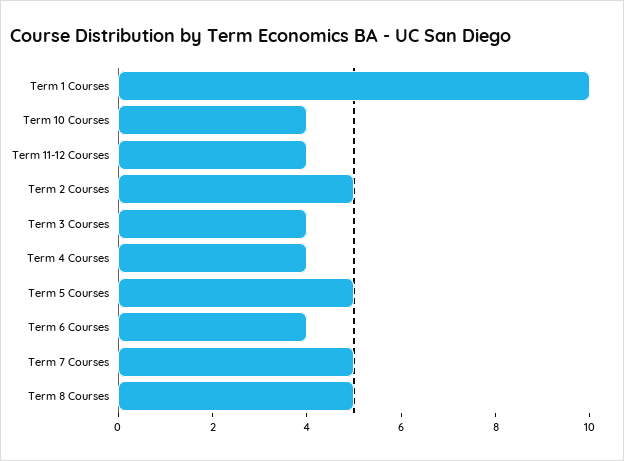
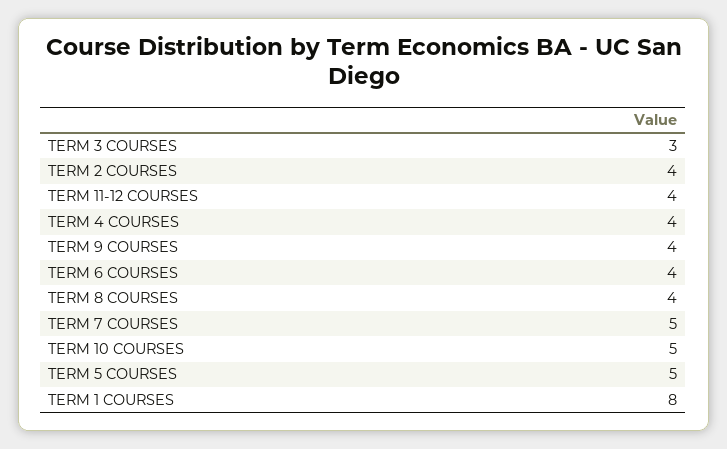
  {
-   "Term 1 Courses": 10,
+   "Term 1 Courses": 8,
-   "Term 10 Courses": 4,
+   "Term 10 Courses": 5,
    "Term 11-12 Courses": 4,
-   "Term 2 Courses": 5,
+   "Term 2 Courses": 4,
-   "Term 3 Courses": 4,
+   "Term 3 Courses": 3,
    "Term 4 Courses": 4,
    "Term 5 Courses": 5,
    "Term 6 Courses": 4,
    "Term 7 Courses": 5,
-   "Term 8 Courses": 5
+   "Term 8 Courses": 4,
+   "TERM 9 COURSES": 4
  }

